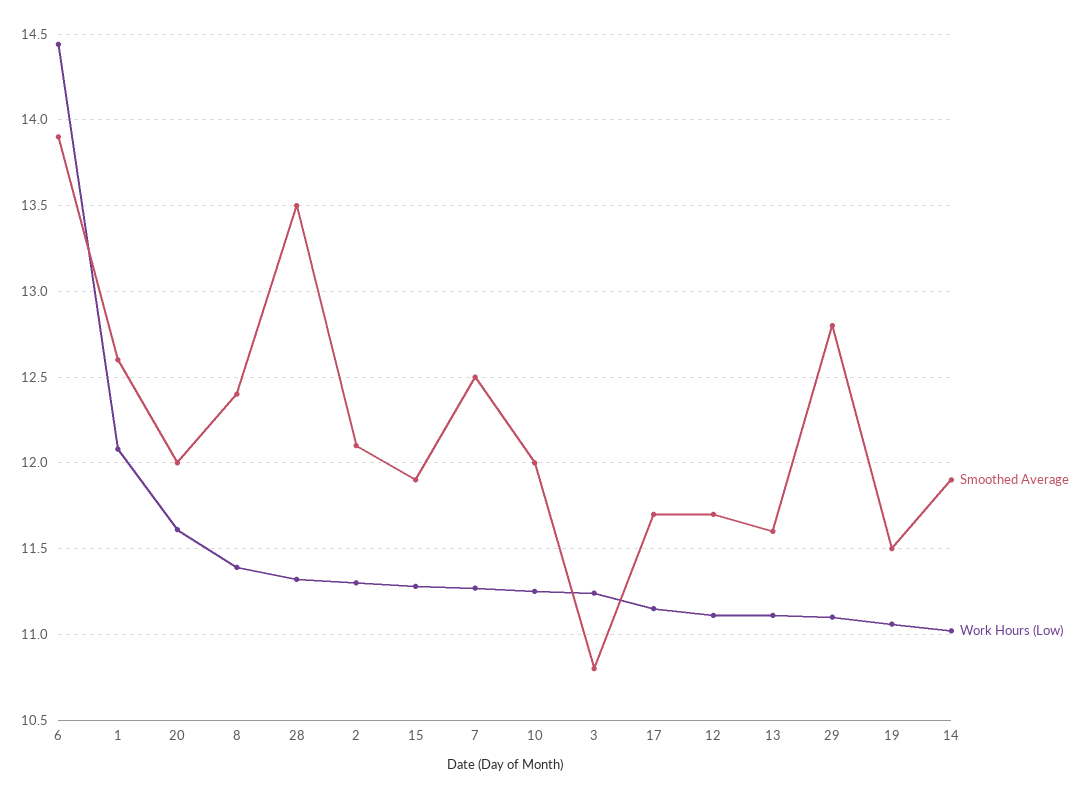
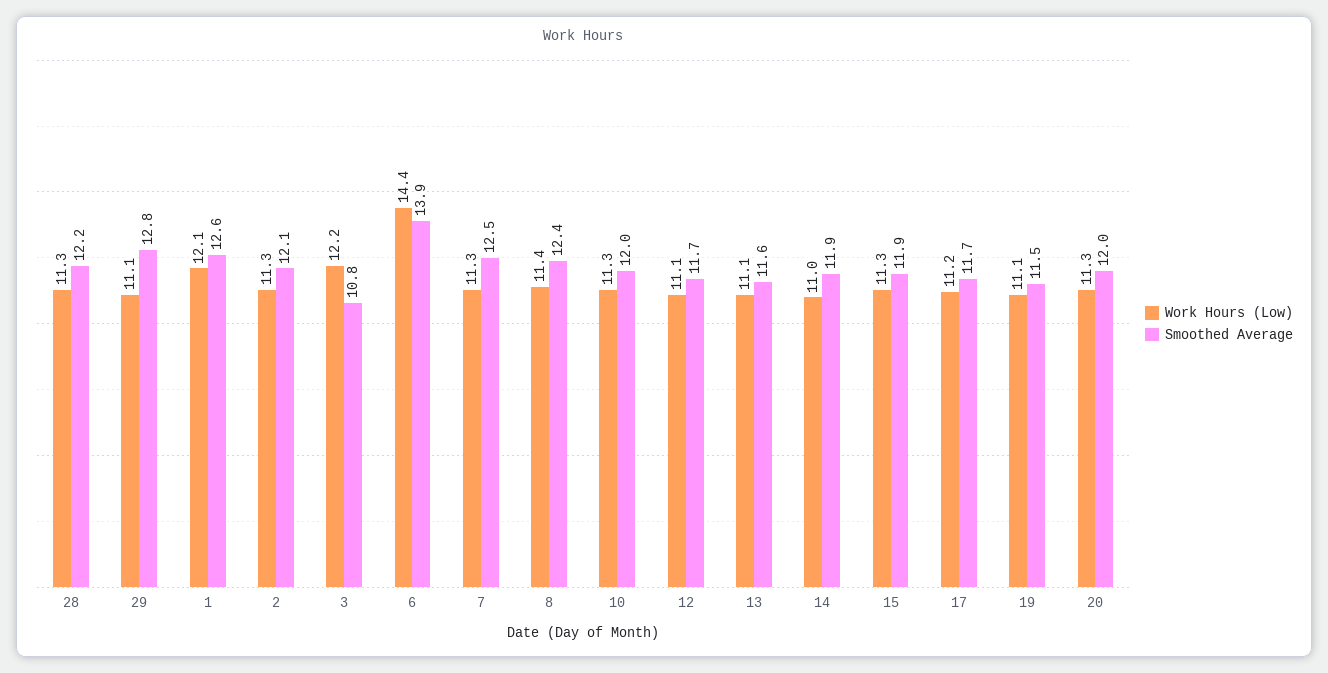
  {
    "Smoothed Average": {
      "6": 13.9,
      "1": 12.6,
      "20": 12,
      "8": 12.4,
-     "28": 13.5,
+     "28": 12.2,
      "2": 12.1,
      "15": 11.9,
      "7": 12.5,
      "10": 12,
      "3": 10.8,
      "17": 11.7,
      "12": 11.7,
      "13": 11.6,
      "29": 12.8,
      "19": 11.5,
      "14": 11.9
    },
    "Work Hours (Low)": {
      "6": 14.4,
      "1": 12.1,
-     "20": 11.6,
+     "20": 11.3,
      "8": 11.4,
      "28": 11.3,
      "2": 11.3,
      "15": 11.3,
      "7": 11.3,
      "10": 11.3,
-     "3": 11.25,
+     "3": 12.2,
      "17": 11.2,
      "12": 11.1,
      "13": 11.1,
      "29": 11.1,
      "19": 11.1,
      "14": 11
    }
  }

